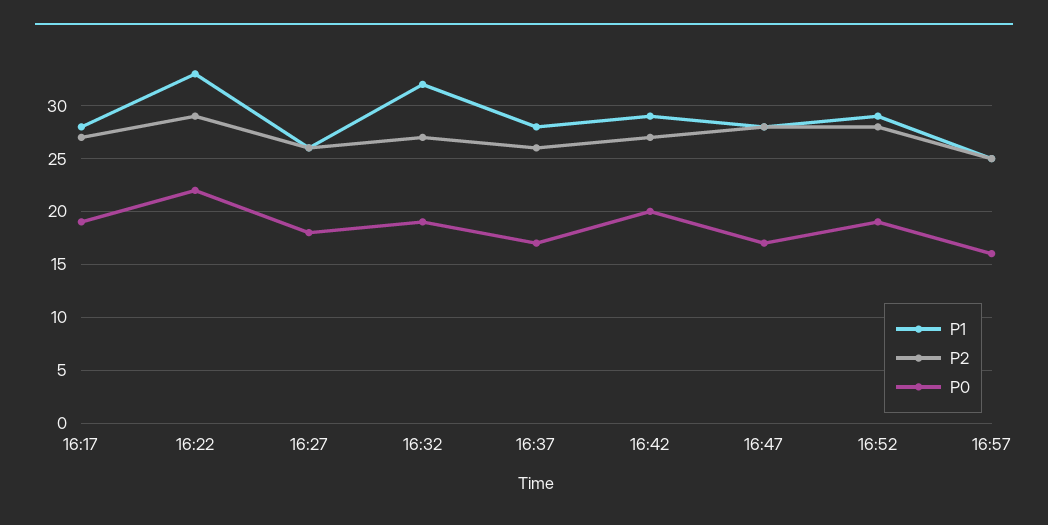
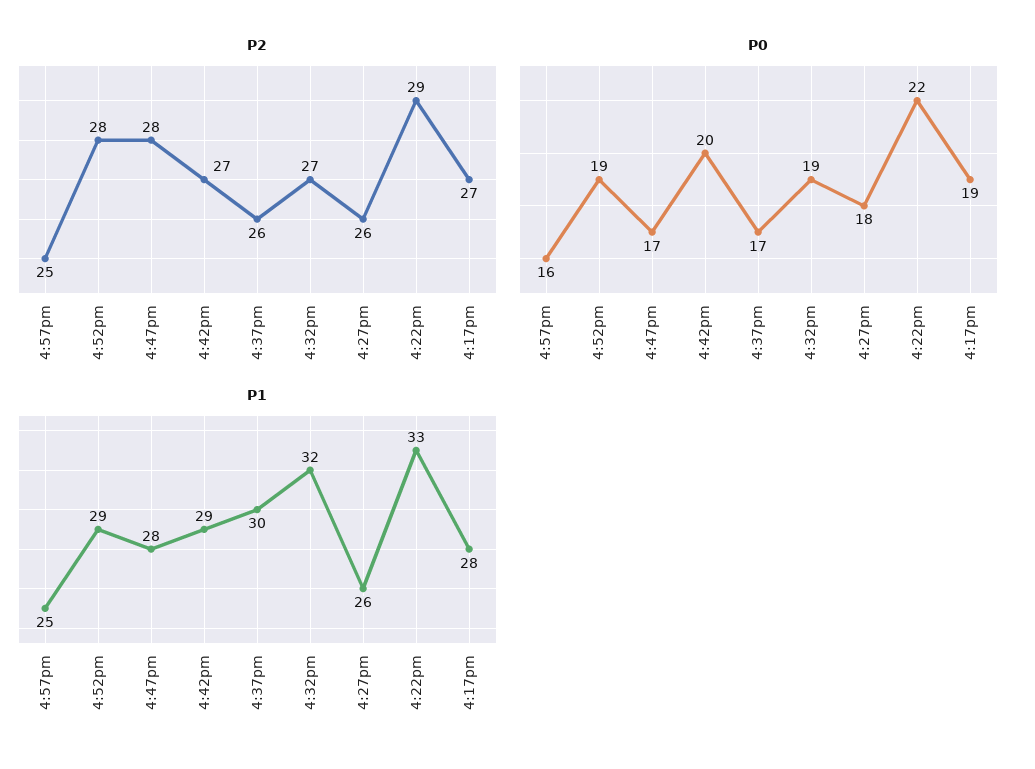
  {
    "P1": {
      "16:17": 28,
      "16:22": 33,
      "16:27": 26,
      "16:32": 32,
-     "16:37": 28,
+     "16:37": 30,
      "16:42": 29,
      "16:47": 28,
      "16:52": 29,
      "16:57": 25
    },
    "P2": {
      "16:17": 27,
      "16:22": 29,
      "16:27": 26,
      "16:32": 27,
      "16:37": 26,
      "16:42": 27,
      "16:47": 28,
      "16:52": 28,
      "16:57": 25
    },
    "P0": {
      "16:17": 19,
      "16:22": 22,
      "16:27": 18,
      "16:32": 19,
      "16:37": 17,
      "16:42": 20,
      "16:47": 17,
      "16:52": 19,
      "16:57": 16
    }
  }

